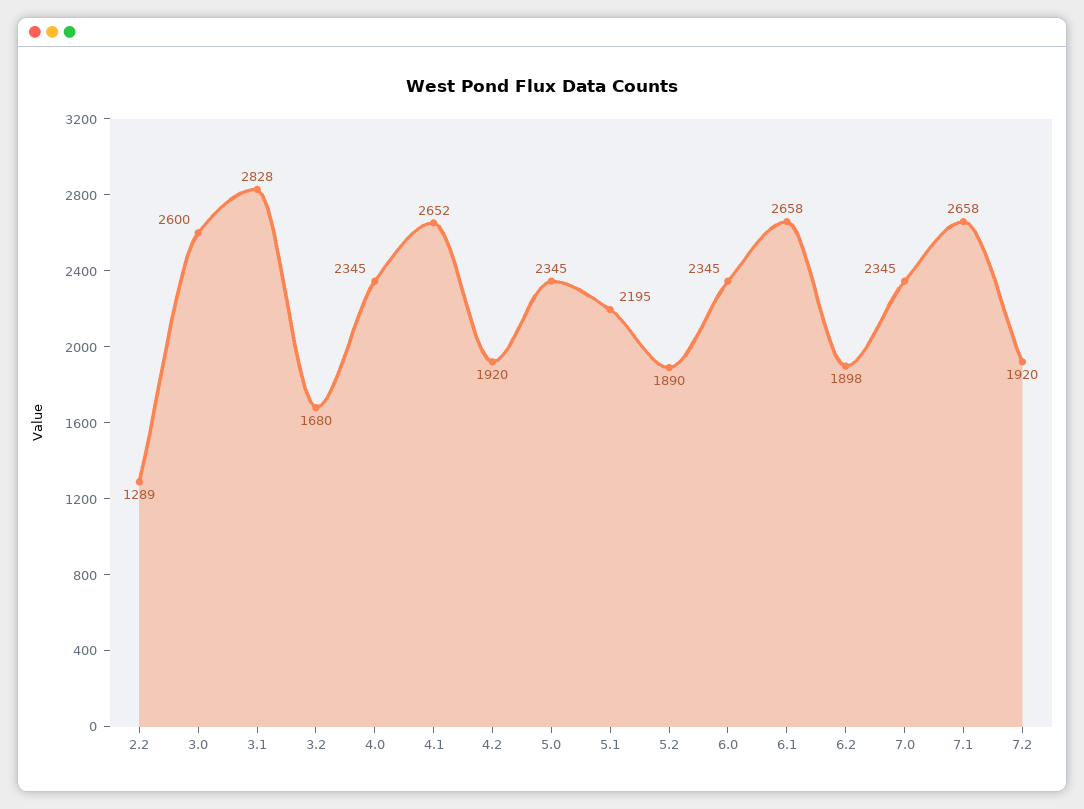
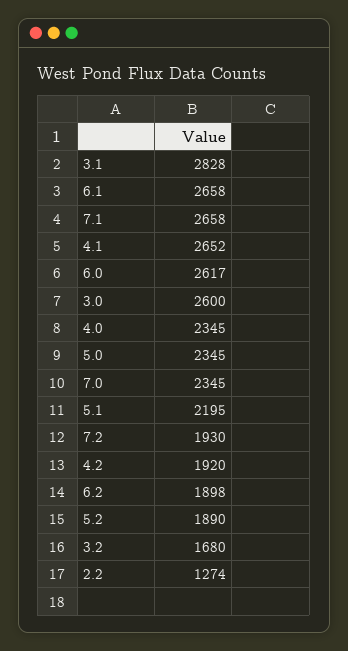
  {
-   "2.2": 1289,
+   "2.2": 1274,
    "3.0": 2600,
    "3.1": 2828,
    "3.2": 1680,
    "4.0": 2345,
    "4.1": 2652,
    "4.2": 1920,
    "5.0": 2345,
    "5.1": 2195,
    "5.2": 1890,
-   "6.0": 2345,
+   "6.0": 2617,
    "6.1": 2658,
    "6.2": 1898,
    "7.0": 2345,
    "7.1": 2658,
-   "7.2": 1920
+   "7.2": 1930
  }

